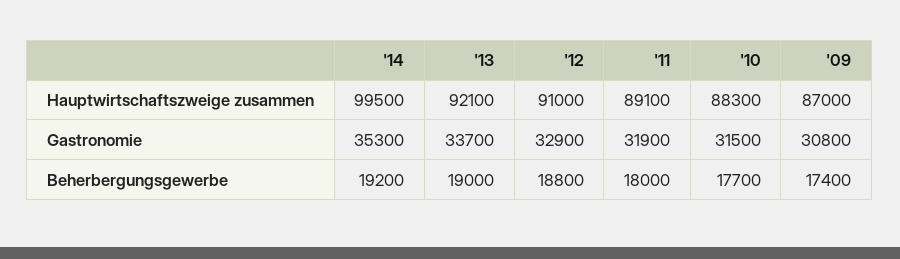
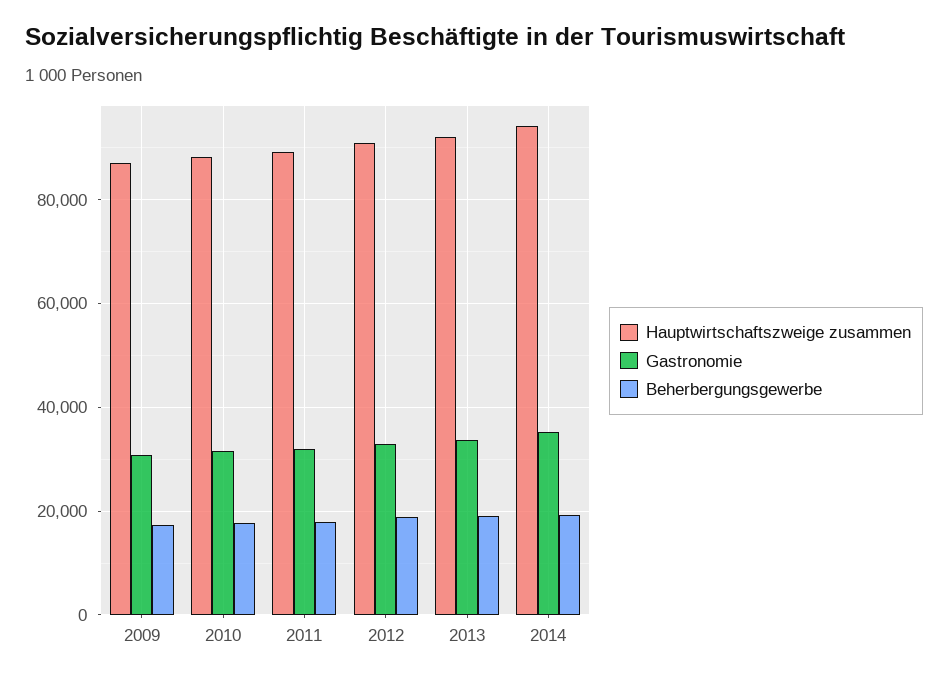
  {
    "Hauptwirtschaftszweige zusammen": {
-     "'14": 99500,
+     "'14": 94000,
      "'13": 92100,
      "'12": 91000,
      "'11": 89100,
      "'10": 88300,
      "'09": 87000
    },
    "Gastronomie": {
      "'14": 35300,
      "'13": 33700,
      "'12": 32900,
      "'11": 31900,
      "'10": 31500,
      "'09": 30800
    },
    "Beherbergungsgewerbe": {
      "'14": 19200,
      "'13": 19000,
      "'12": 18800,
      "'11": 18000,
      "'10": 17700,
      "'09": 17400
    }
  }

